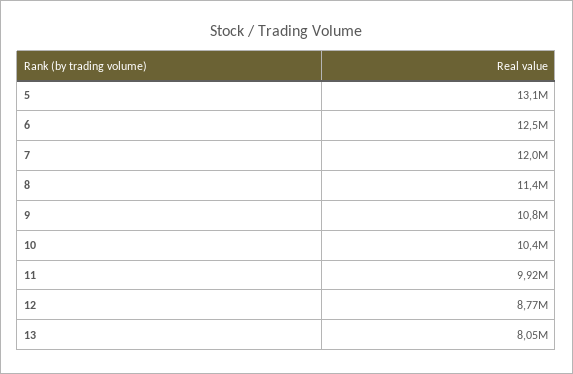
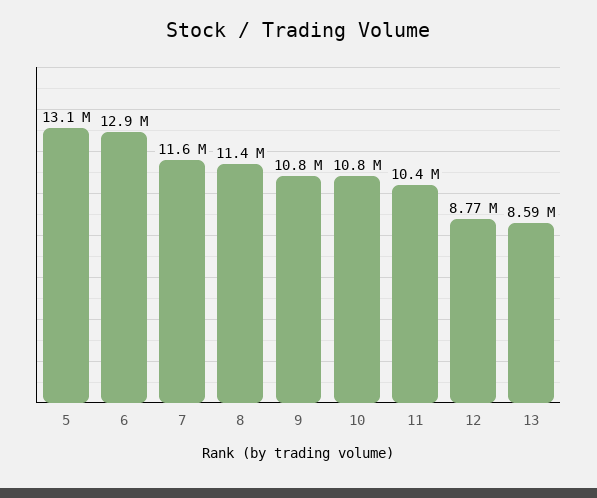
  {
    "5": 13100000,
-   "6": 12500000,
+   "6": 12900000,
-   "7": 12000000,
+   "7": 11600000,
    "8": 11400000,
    "9": 10800000,
-   "10": 10400000,
+   "10": 10800000,
-   "11": 9920000,
+   "11": 10400000,
    "12": 8770000,
-   "13": 8050000
+   "13": 8590000
  }

